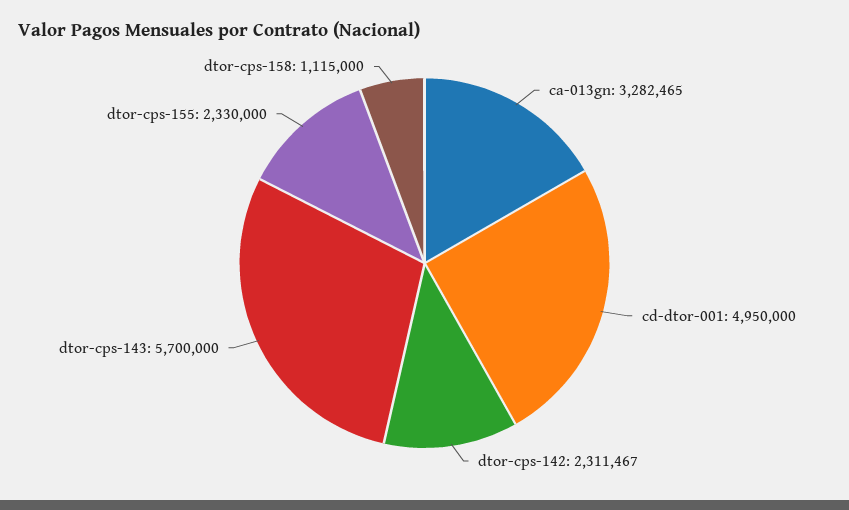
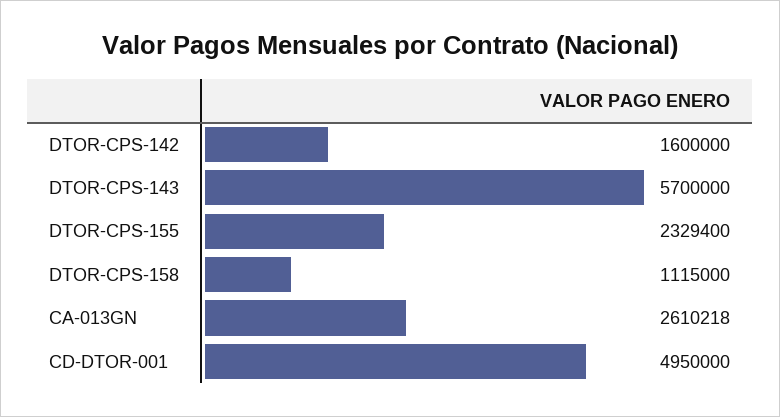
  {
-   "ca-013gn": 3282465,
+   "ca-013gn": 2610218,
    "cd-dtor-001": 4950000,
-   "dtor-cps-142": 2311467,
+   "dtor-cps-142": 1600000,
    "dtor-cps-143": 5700000,
-   "dtor-cps-155": 2330000,
+   "dtor-cps-155": 2329400,
    "dtor-cps-158": 1115000
  }

